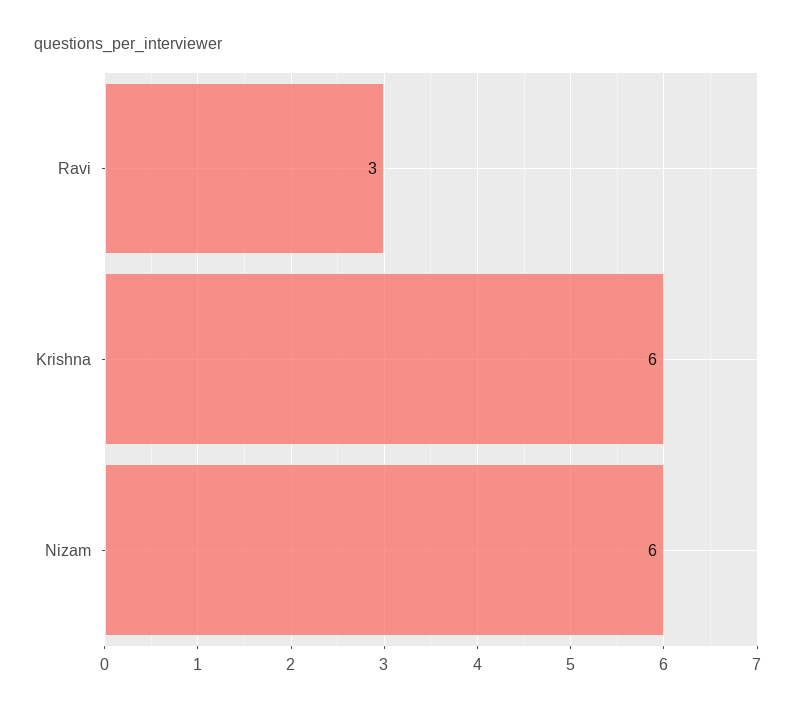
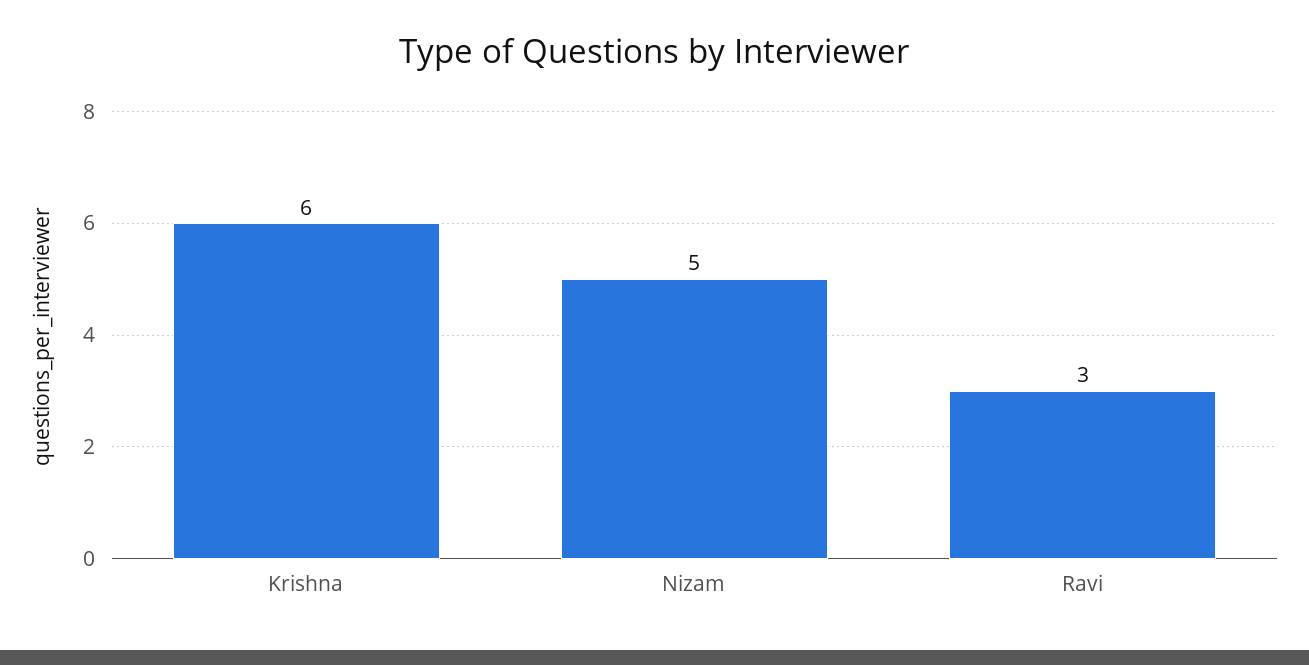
  {
    "Ravi": 3,
    "Krishna": 6,
-   "Nizam": 6
+   "Nizam": 5
  }

